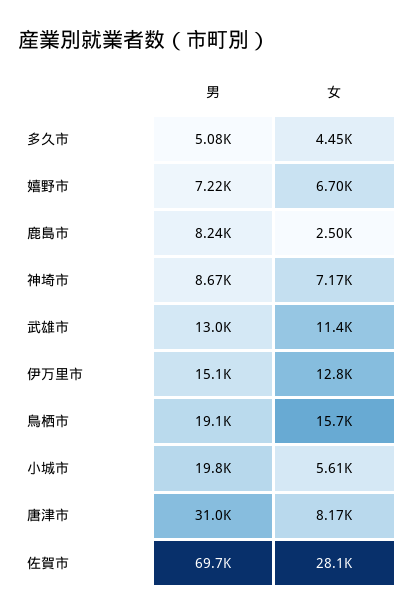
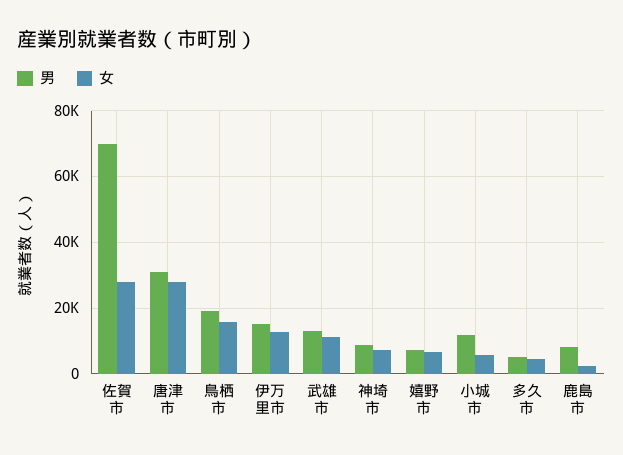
  {
    "男": {
      "多久市": 5080,
      "嬉野市": 7220,
      "鹿島市": 8240,
      "神埼市": 8670,
      "武雄市": 13000,
      "伊万里市": 15100,
      "鳥栖市": 19100,
-     "小城市": 19800,
+     "小城市": 12000,
      "唐津市": 31000,
      "佐賀市": 69700
    },
    "女": {
      "多久市": 4450,
      "嬉野市": 6700,
      "鹿島市": 2500,
      "神埼市": 7170,
      "武雄市": 11400,
      "伊万里市": 12800,
      "鳥栖市": 15700,
      "小城市": 5610,
-     "唐津市": 8170,
+     "唐津市": 28000,
      "佐賀市": 28100
    }
  }

